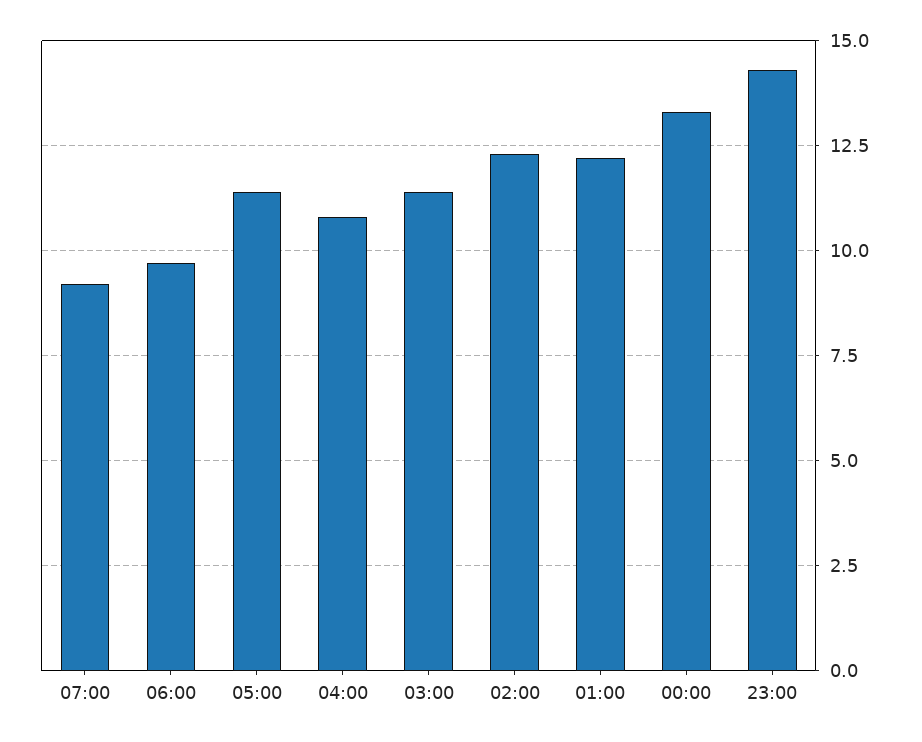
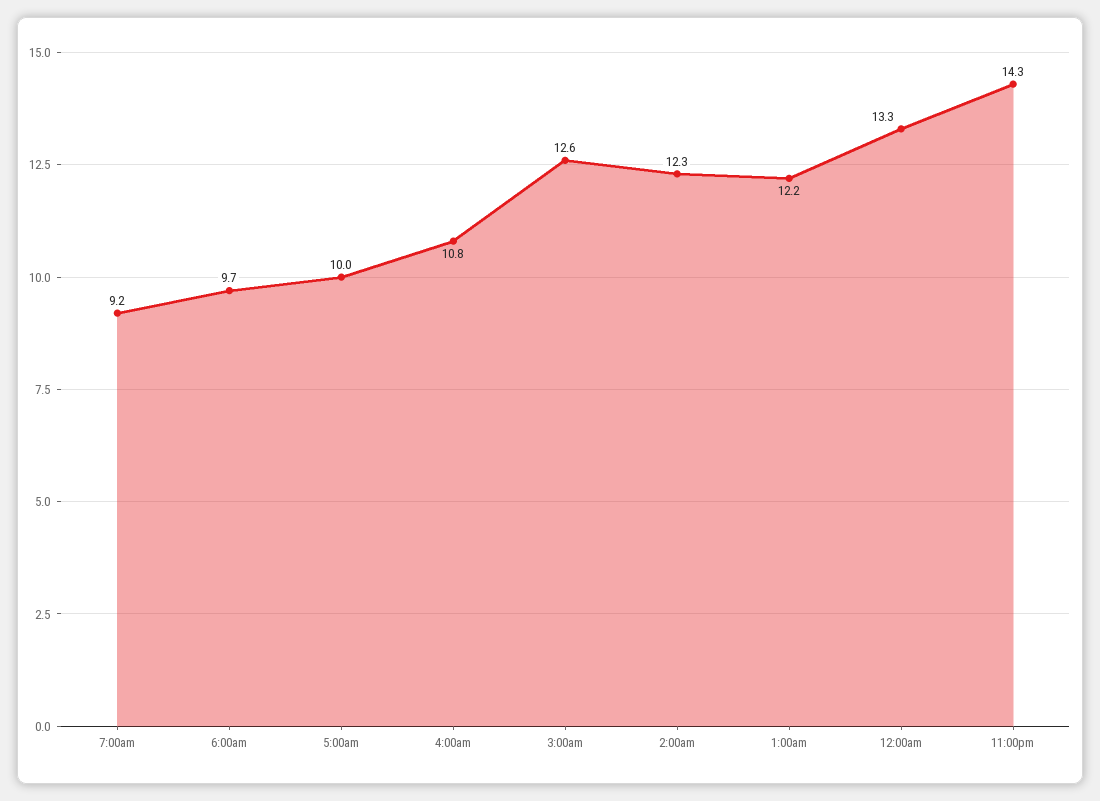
  {
    "07:00": 9.2,
    "06:00": 9.7,
-   "05:00": 11.5,
+   "05:00": 10,
    "04:00": 10.8,
-   "03:00": 11.5,
+   "03:00": 12.6,
    "02:00": 12.3,
    "01:00": 12.2,
    "00:00": 13.3,
    "23:00": 14.3
  }

